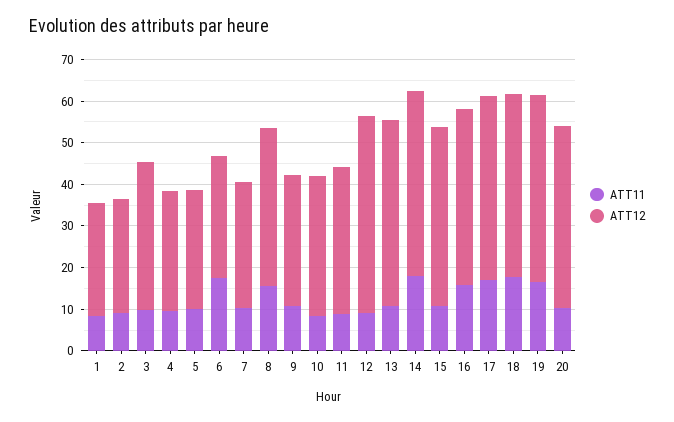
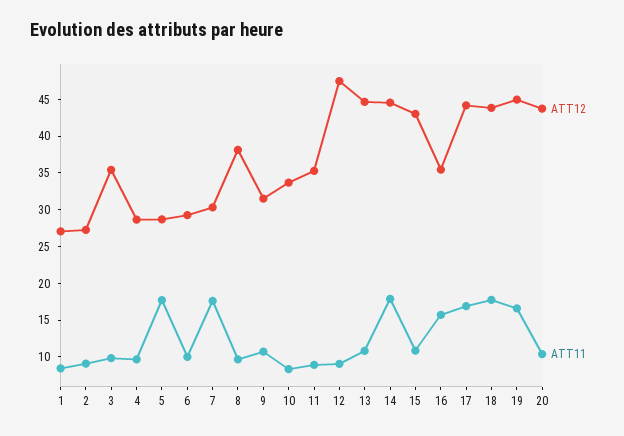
  {
    "ATT11": {
      "1": 8,
      "2": 10,
      "3": 10,
      "4": 10,
-     "5": 10,
+     "5": 17.5,
-     "6": 18,
+     "6": 10,
-     "7": 10,
+     "7": 17.5,
-     "8": 16,
+     "8": 10,
      "9": 10,
      "10": 8,
      "11": 8,
      "12": 10,
      "13": 10,
      "14": 18,
      "15": 10,
      "16": 16,
      "17": 16,
      "18": 18,
      "19": 16,
      "20": 10
    },
    "ATT12": {
      "1": 28,
      "2": 28,
      "3": 36,
      "4": 28,
      "5": 28,
      "6": 30,
      "7": 30,
      "8": 38,
      "9": 32,
      "10": 34,
      "11": 36,
      "12": 48,
      "13": 44,
      "14": 44,
      "15": 44,
-     "16": 42,
+     "16": 35,
      "17": 44,
      "18": 44,
      "19": 44,
      "20": 44
    }
  }

